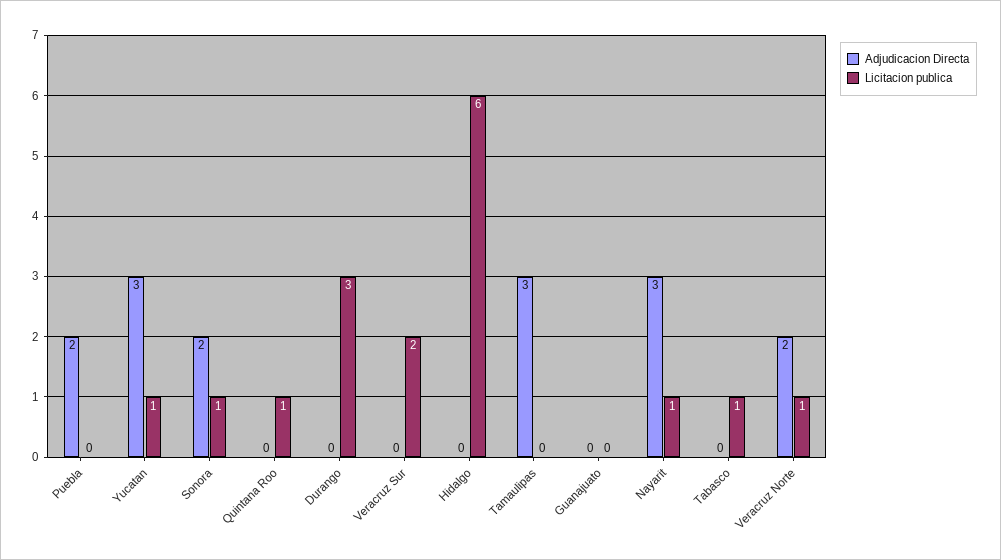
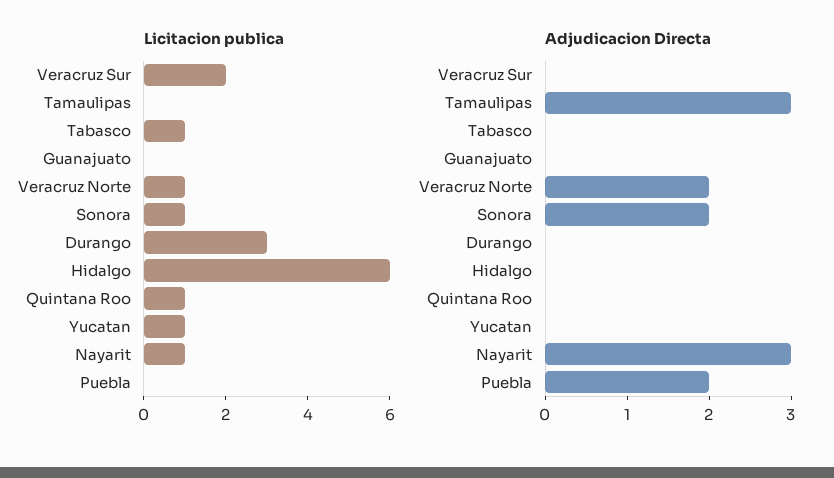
  {
    "Adjudicacion Directa": {
      "Puebla": 2,
-     "Yucatan": 3,
+     "Yucatan": 0,
      "Sonora": 2,
      "Quintana Roo": 0,
      "Durango": 0,
      "Veracruz Sur": 0,
      "Hidalgo": 0,
      "Tamaulipas": 3,
      "Guanajuato": 0,
      "Nayarit": 3,
      "Tabasco": 0,
      "Veracruz Norte": 2
    },
    "Licitacion publica": {
      "Puebla": 0,
      "Yucatan": 1,
      "Sonora": 1,
      "Quintana Roo": 1,
      "Durango": 3,
      "Veracruz Sur": 2,
      "Hidalgo": 6,
      "Tamaulipas": 0,
      "Guanajuato": 0,
      "Nayarit": 1,
      "Tabasco": 1,
      "Veracruz Norte": 1
    }
  }

